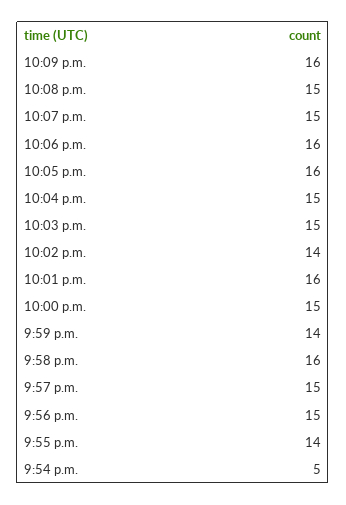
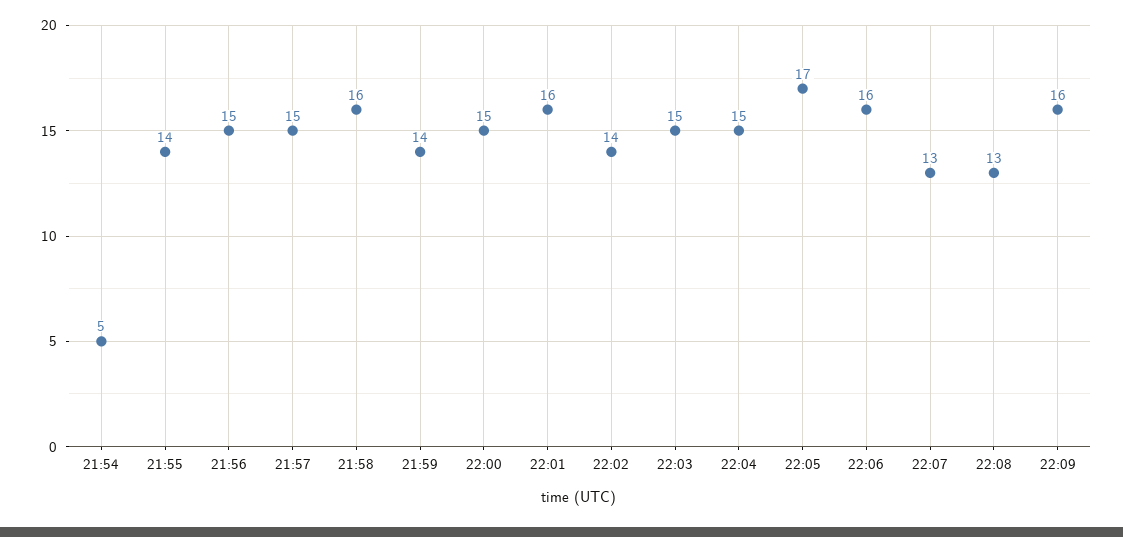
  {
    "10:09 p.m.": 16,
-   "10:08 p.m.": 15,
+   "10:08 p.m.": 13,
-   "10:07 p.m.": 15,
+   "10:07 p.m.": 13,
    "10:06 p.m.": 16,
-   "10:05 p.m.": 16,
+   "10:05 p.m.": 17,
    "10:04 p.m.": 15,
    "10:03 p.m.": 15,
    "10:02 p.m.": 14,
    "10:01 p.m.": 16,
    "10:00 p.m.": 15,
    "9:59 p.m.": 14,
    "9:58 p.m.": 16,
    "9:57 p.m.": 15,
    "9:56 p.m.": 15,
    "9:55 p.m.": 14,
    "9:54 p.m.": 5
  }

